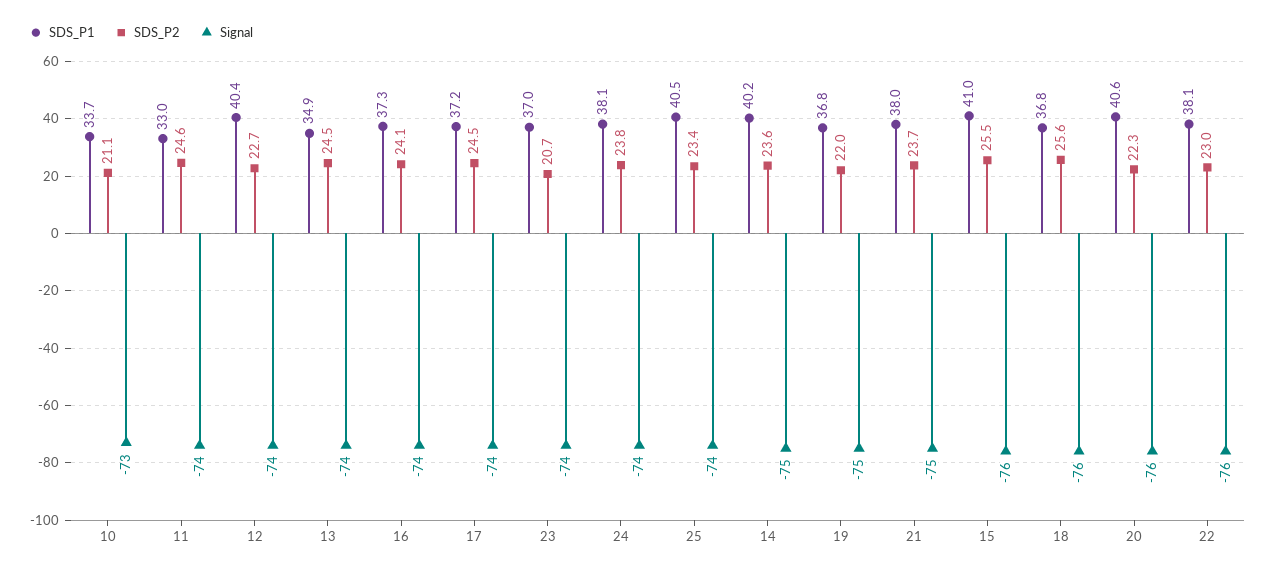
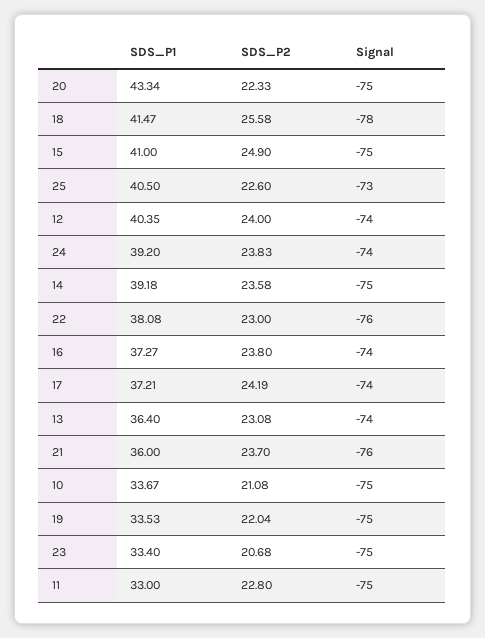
  {
    "SDS_P1": {
      "10": 33.67,
      "11": 33,
      "12": 40.35,
-     "13": 34.9,
+     "13": 36.4,
      "16": 37.27,
      "17": 37.21,
-     "23": 37,
+     "23": 33.4,
-     "24": 38.1,
+     "24": 39.2,
      "25": 40.5,
-     "14": 40.2,
+     "14": 39.18,
-     "19": 36.8,
+     "19": 33.53,
-     "21": 38,
+     "21": 36,
      "15": 41,
-     "18": 36.8,
+     "18": 41.47,
-     "20": 40.6,
+     "20": 43.34,
      "22": 38.08
    },
    "SDS_P2": {
      "10": 21.08,
-     "11": 24.6,
+     "11": 22.8,
-     "12": 22.7,
+     "12": 24,
-     "13": 24.5,
+     "13": 23.08,
-     "16": 24.1,
+     "16": 23.8,
-     "17": 24.5,
+     "17": 24.19,
      "23": 20.68,
      "24": 23.83,
-     "25": 23.4,
+     "25": 22.6,
      "14": 23.58,
      "19": 22.04,
      "21": 23.7,
-     "15": 25.5,
+     "15": 24.9,
      "18": 25.58,
      "20": 22.33,
      "22": 23
    },
    "Signal": {
-     "10": -73,
+     "10": -75,
-     "11": -74,
+     "11": -75,
      "12": -74,
      "13": -74,
      "16": -74,
      "17": -74,
-     "23": -74,
+     "23": -75,
      "24": -74,
-     "25": -74,
+     "25": -73,
      "14": -75,
      "19": -75,
-     "21": -75,
+     "21": -76,
-     "15": -76,
+     "15": -75,
-     "18": -76,
+     "18": -78,
-     "20": -76,
+     "20": -75,
      "22": -76
    }
  }

